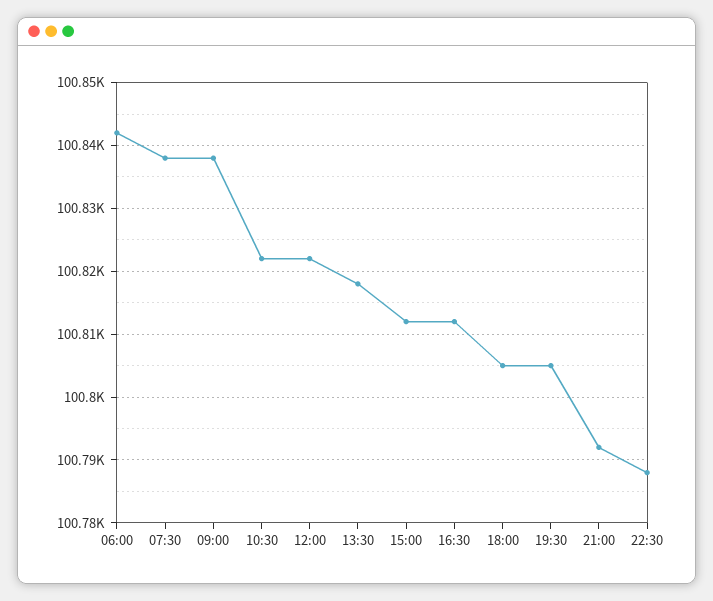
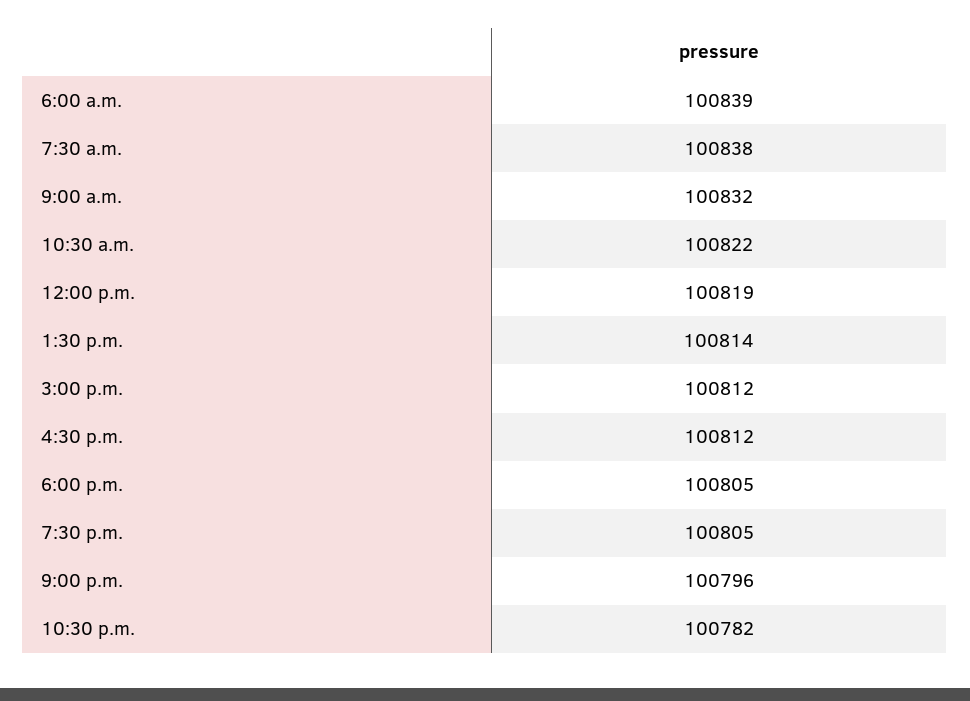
  {
-   "06:00": 100842,
+   "06:00": 100839,
    "07:30": 100838,
-   "09:00": 100838,
+   "09:00": 100832,
    "10:30": 100822,
-   "12:00": 100822,
+   "12:00": 100819,
-   "13:30": 100818,
+   "13:30": 100814,
    "15:00": 100812,
    "16:30": 100812,
    "18:00": 100805,
    "19:30": 100805,
-   "21:00": 100792,
+   "21:00": 100796,
-   "22:30": 100788
+   "22:30": 100782
  }

